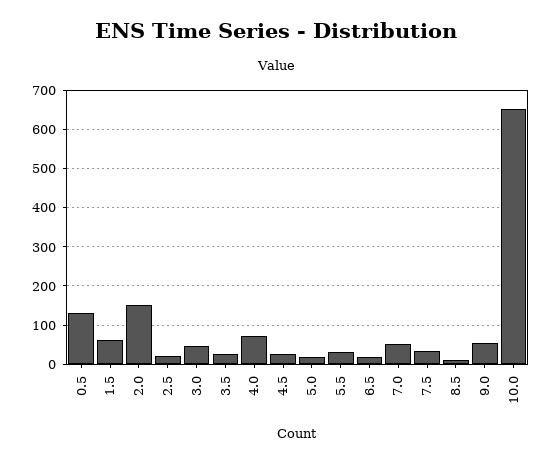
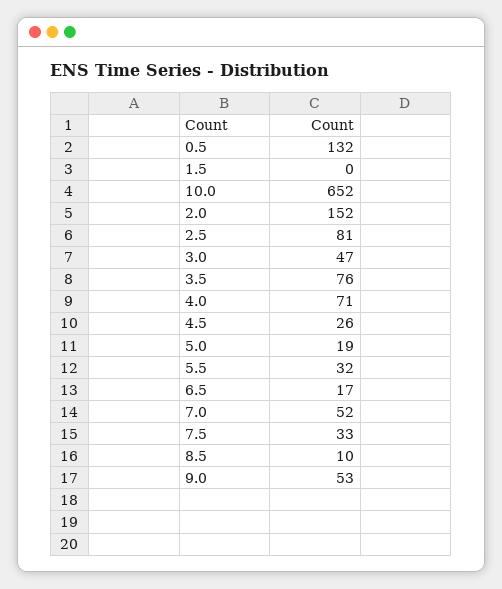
  {
    "0.5": 132,
-   "1.5": 60,
+   "1.5": 0,
    "2.0": 152,
-   "2.5": 20,
+   "2.5": 81,
    "3.0": 47,
-   "3.5": 20,
+   "3.5": 76,
    "4.0": 71,
    "4.5": 26,
    "5.0": 19,
    "5.5": 32,
    "6.5": 17,
    "7.0": 52,
    "7.5": 33,
    "8.5": 10,
    "9.0": 53,
    "10.0": 652
  }

